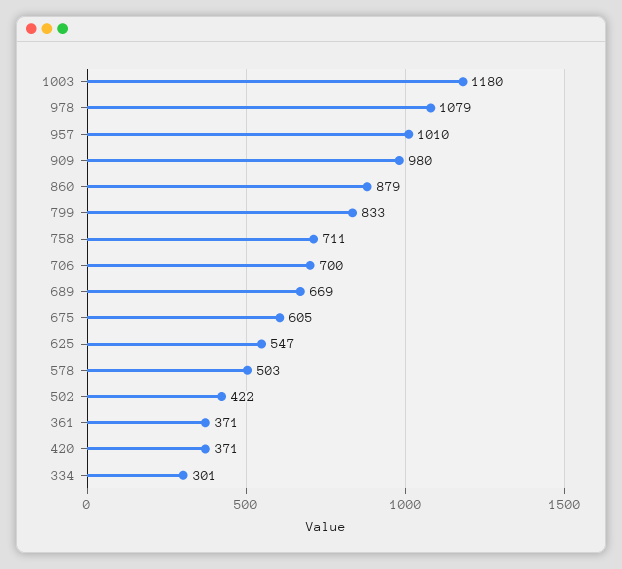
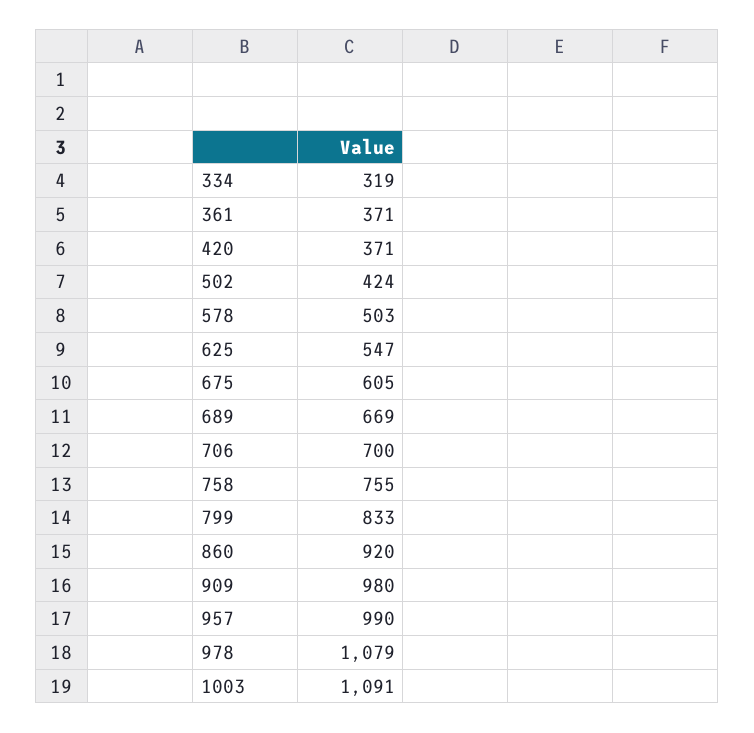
  {
-   "1003": 1180,
+   "1003": 1091,
    "978": 1079,
-   "957": 1010,
+   "957": 990,
    "909": 980,
-   "860": 879,
+   "860": 920,
    "799": 833,
-   "758": 711,
+   "758": 755,
    "706": 700,
    "689": 669,
    "675": 605,
    "625": 547,
    "578": 503,
-   "502": 422,
+   "502": 424,
    "361": 371,
    "420": 371,
-   "334": 301
+   "334": 319
  }

